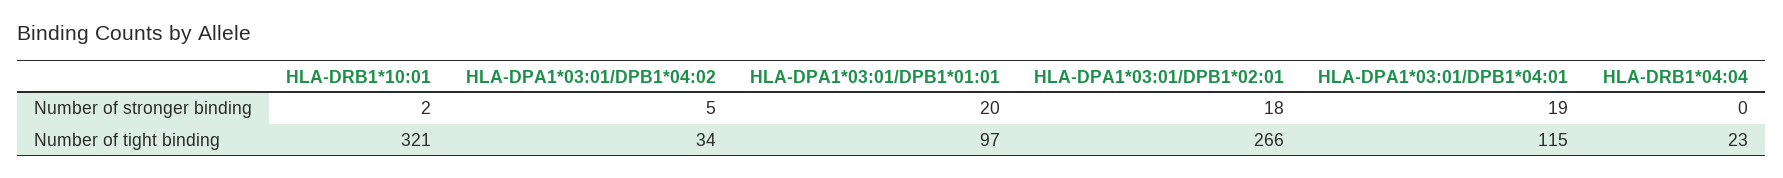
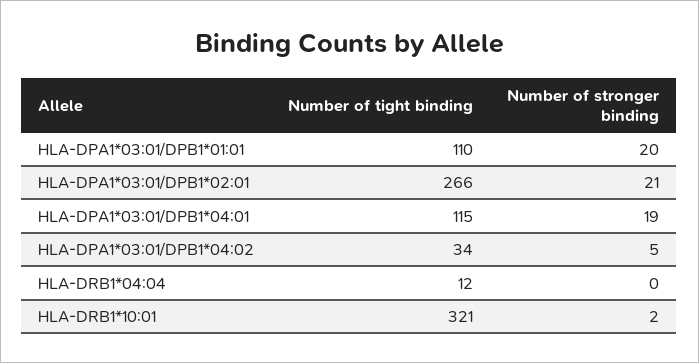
  {
    "HLA-DRB1*10:01": {
      "Number of stronger binding": 2,
      "Number of tight binding": 321
    },
    "HLA-DPA1*03:01/DPB1*04:02": {
      "Number of stronger binding": 5,
      "Number of tight binding": 34
    },
    "HLA-DPA1*03:01/DPB1*01:01": {
      "Number of stronger binding": 20,
-     "Number of tight binding": 97
+     "Number of tight binding": 110
    },
    "HLA-DPA1*03:01/DPB1*02:01": {
-     "Number of stronger binding": 18,
+     "Number of stronger binding": 21,
      "Number of tight binding": 266
    },
    "HLA-DPA1*03:01/DPB1*04:01": {
      "Number of stronger binding": 19,
      "Number of tight binding": 115
    },
    "HLA-DRB1*04:04": {
      "Number of stronger binding": 0,
-     "Number of tight binding": 23
+     "Number of tight binding": 12
    }
  }

